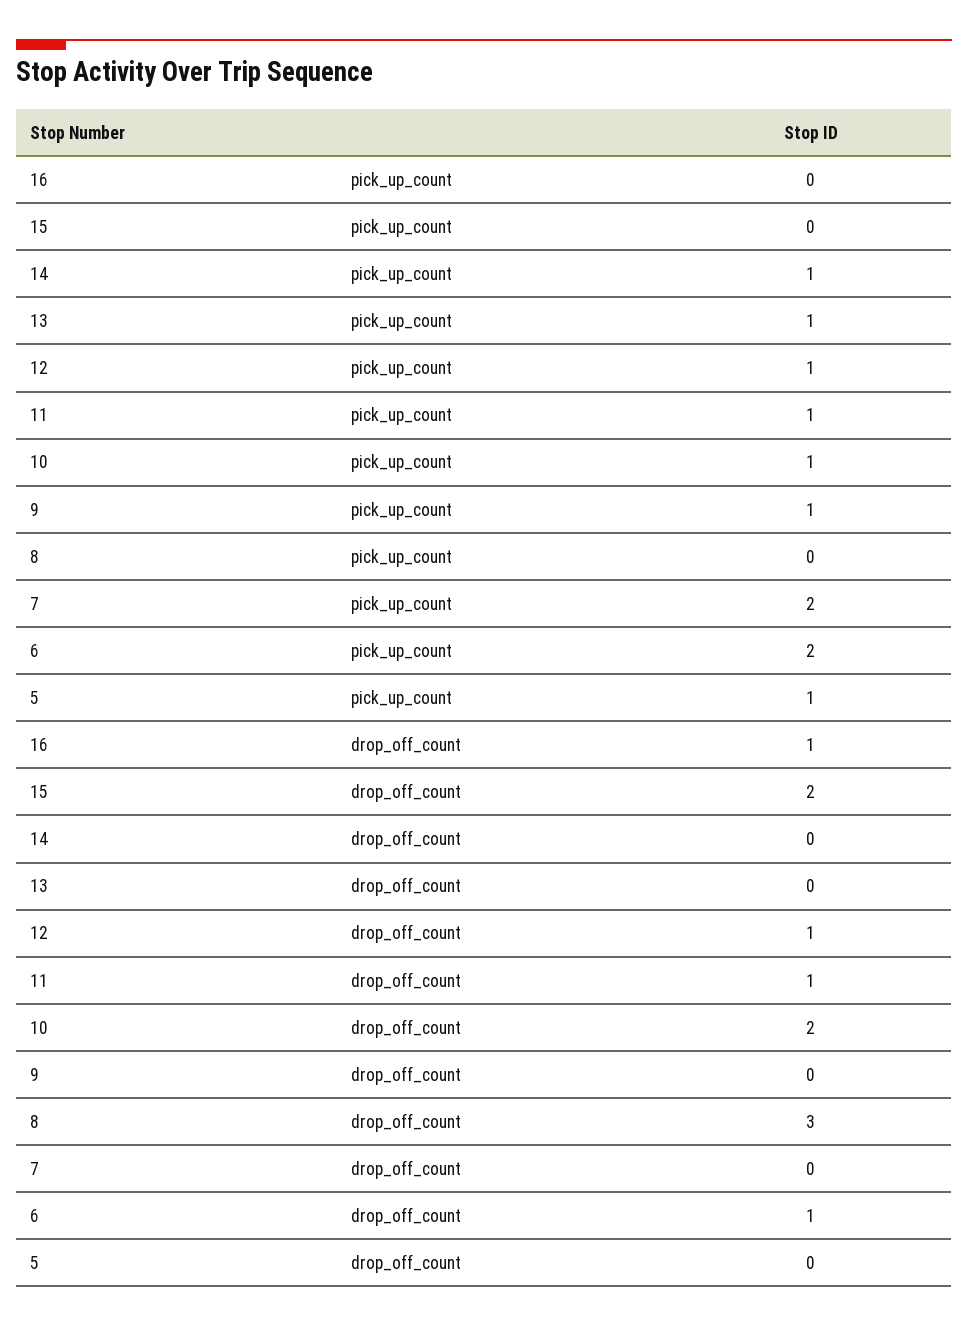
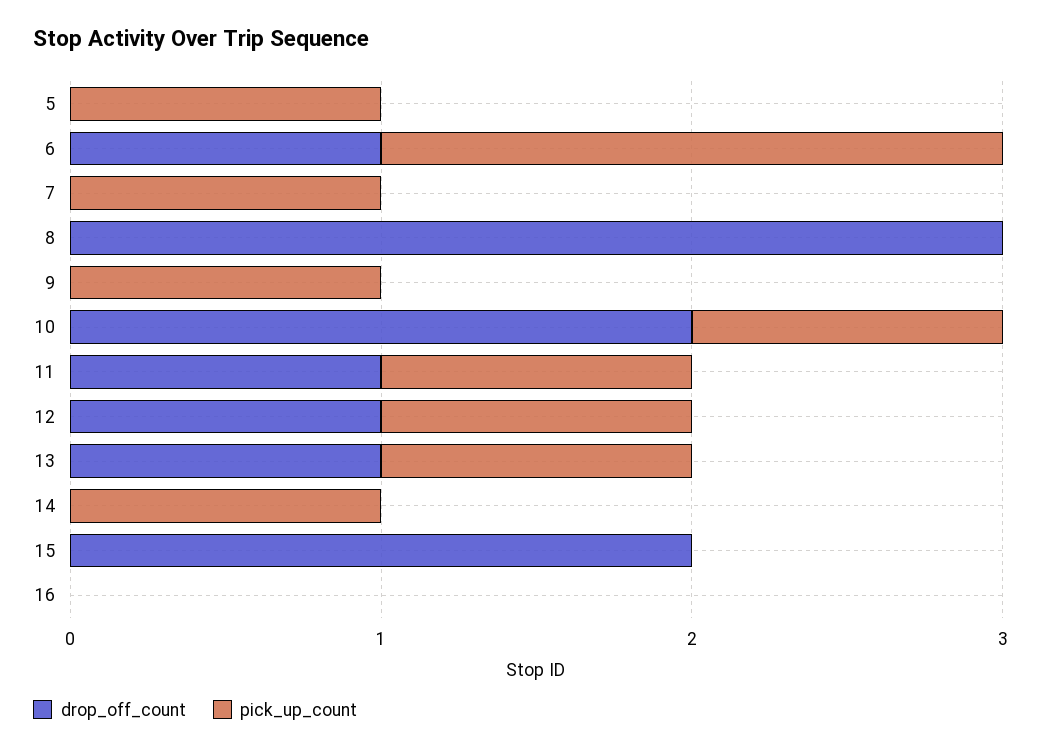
  {
    "pick_up_count": {
      "16": 0,
      "15": 0,
      "14": 1,
      "13": 1,
      "12": 1,
      "11": 1,
      "10": 1,
      "9": 1,
      "8": 0,
-     "7": 2,
+     "7": 1,
      "6": 2,
      "5": 1
    },
    "drop_off_count": {
-     "16": 1,
+     "16": 0,
      "15": 2,
      "14": 0,
-     "13": 0,
+     "13": 1,
      "12": 1,
      "11": 1,
      "10": 2,
      "9": 0,
      "8": 3,
      "7": 0,
      "6": 1,
      "5": 0
    }
  }

